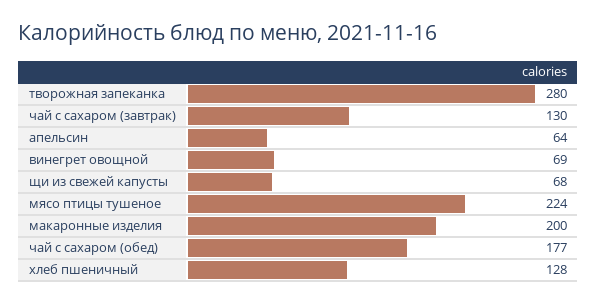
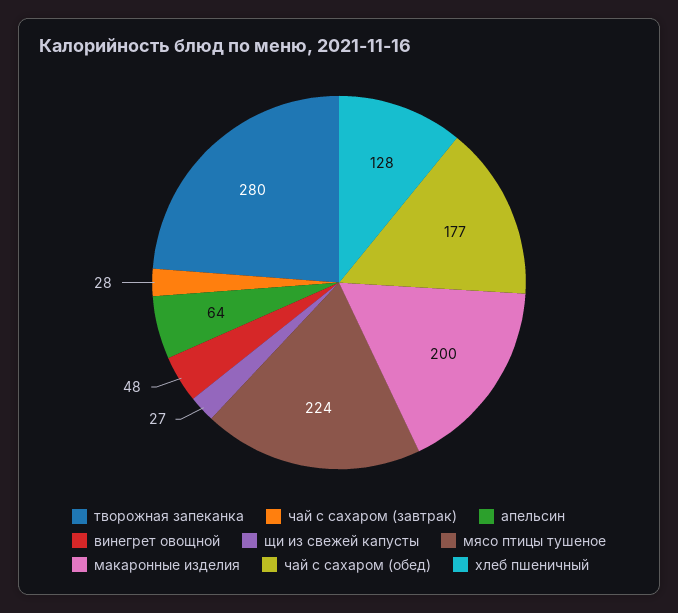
  {
    "творожная запеканка": 280,
-   "чай с сахаром (завтрак)": 130,
+   "чай с сахаром (завтрак)": 28,
    "апельсин": 64,
-   "винегрет овощной": 69,
+   "винегрет овощной": 48,
-   "щи из свежей капусты": 68,
+   "щи из свежей капусты": 27,
    "мясо птицы тушеное": 224,
    "макаронные изделия": 200,
    "чай с сахаром (обед)": 177,
    "хлеб пшеничный": 128
  }

